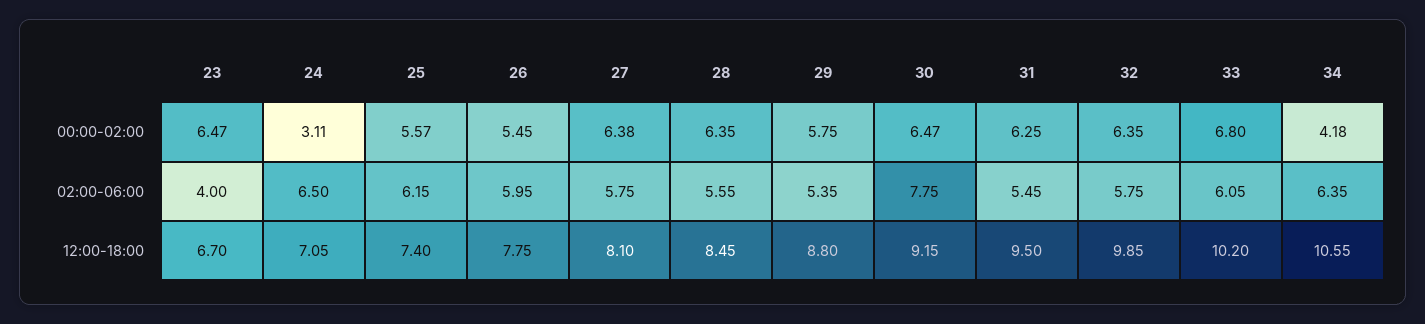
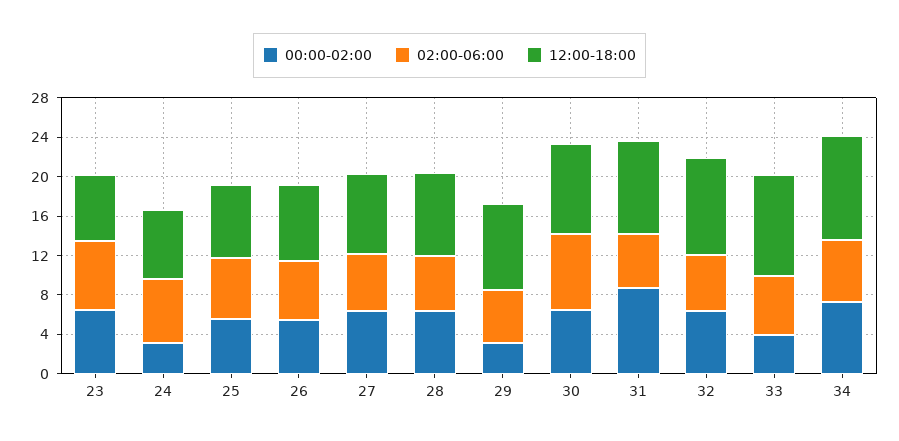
  {
    "00:00-02:00": {
      "23": 6.47,
      "24": 3.11,
      "25": 5.57,
      "26": 5.45,
      "27": 6.38,
      "28": 6.35,
-     "29": 5.75,
+     "29": 3,
      "30": 6.47,
-     "31": 6.25,
+     "31": 9,
      "32": 6.35,
-     "33": 6.8,
+     "33": 4,
-     "34": 4.18
+     "34": 7
    },
    "02:00-06:00": {
-     "23": 4,
+     "23": 7,
      "24": 6.5,
      "25": 6.15,
      "26": 5.95,
      "27": 5.75,
      "28": 5.55,
      "29": 5.35,
      "30": 7.75,
      "31": 5.45,
      "32": 5.75,
      "33": 6.05,
      "34": 6.35
    },
    "12:00-18:00": {
      "23": 6.7,
      "24": 7.05,
      "25": 7.4,
      "26": 7.75,
      "27": 8.1,
      "28": 8.45,
      "29": 8.8,
      "30": 9.15,
      "31": 9.5,
      "32": 9.85,
      "33": 10.2,
      "34": 10.55
    }
  }

